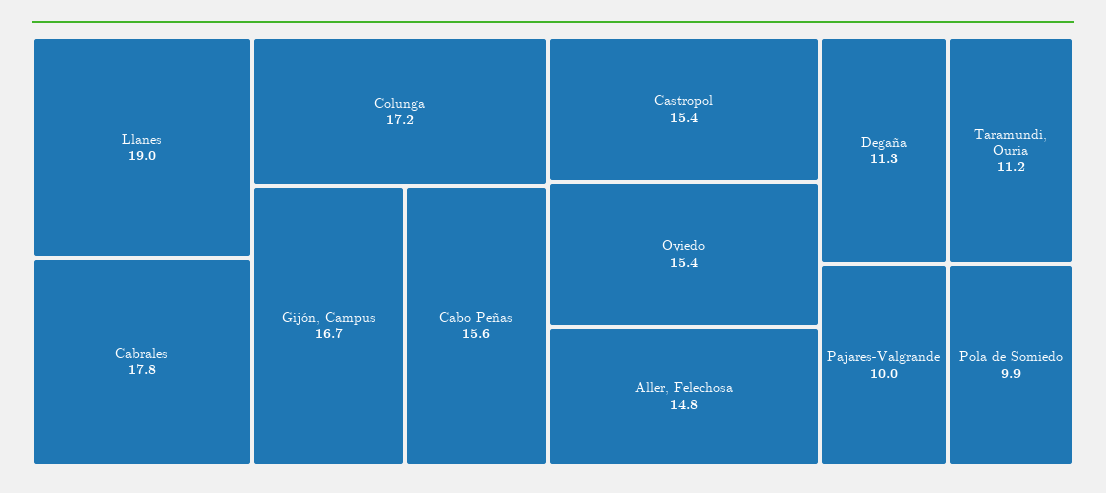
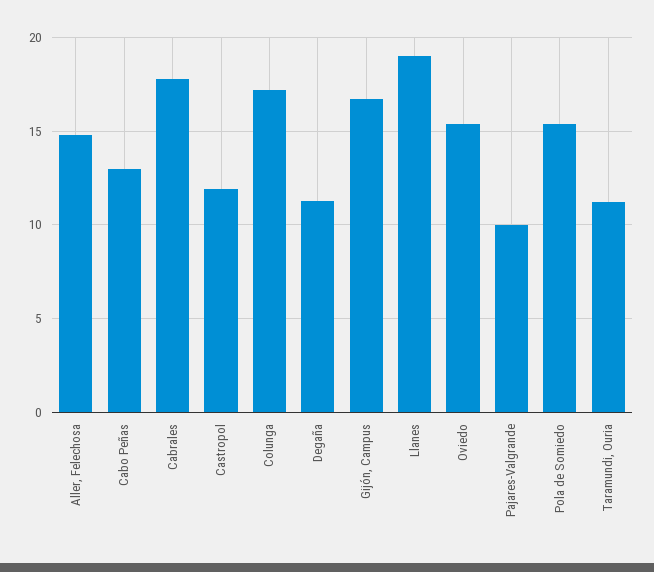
  {
    "Llanes": 19,
    "Cabrales": 17.8,
    "Colunga": 17.2,
    "Gijón, Campus": 16.7,
-   "Cabo Peñas": 15.6,
+   "Cabo Peñas": 13,
-   "Castropol": 15.4,
+   "Castropol": 12,
    "Oviedo": 15.4,
    "Aller, Felechosa": 14.8,
    "Degaña": 11.3,
    "Taramundi, Ouria": 11.2,
    "Pajares-Valgrande": 10,
-   "Pola de Somiedo": 9.9
+   "Pola de Somiedo": 15.5
  }

